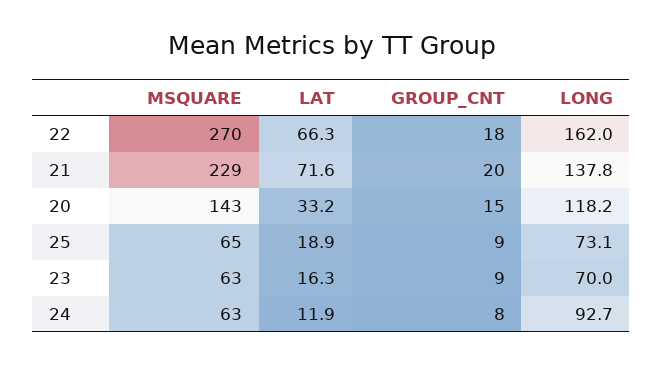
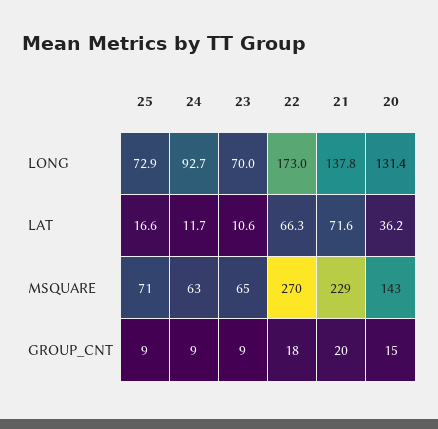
  {
    "MSQUARE": {
      "22": 270,
      "21": 229,
      "20": 143,
-     "25": 65,
+     "25": 71,
-     "23": 63,
+     "23": 65,
      "24": 63
    },
    "LAT": {
      "22": 66.3,
      "21": 71.6,
-     "20": 33.2,
+     "20": 36.2,
-     "25": 18.9,
+     "25": 16.6,
-     "23": 16.3,
+     "23": 10.6,
-     "24": 11.9
+     "24": 11.7
    },
    "GROUP_CNT": {
      "22": 18,
      "21": 20,
      "20": 15,
      "25": 9,
      "23": 9,
-     "24": 8
+     "24": 9
    },
    "LONG": {
-     "22": 162,
+     "22": 173,
      "21": 137.8,
-     "20": 118.2,
+     "20": 131.4,
-     "25": 73.1,
+     "25": 72.9,
      "23": 70,
      "24": 92.7
    }
  }

